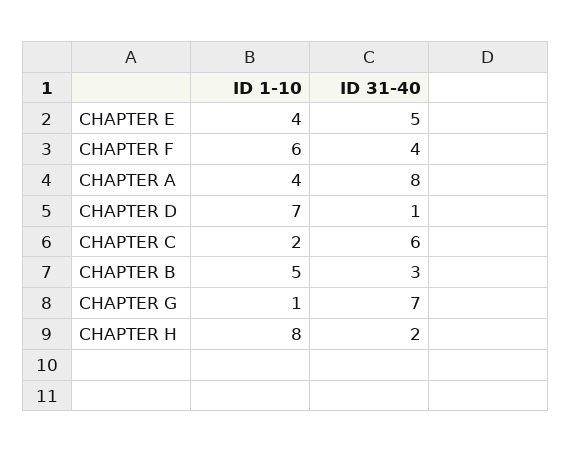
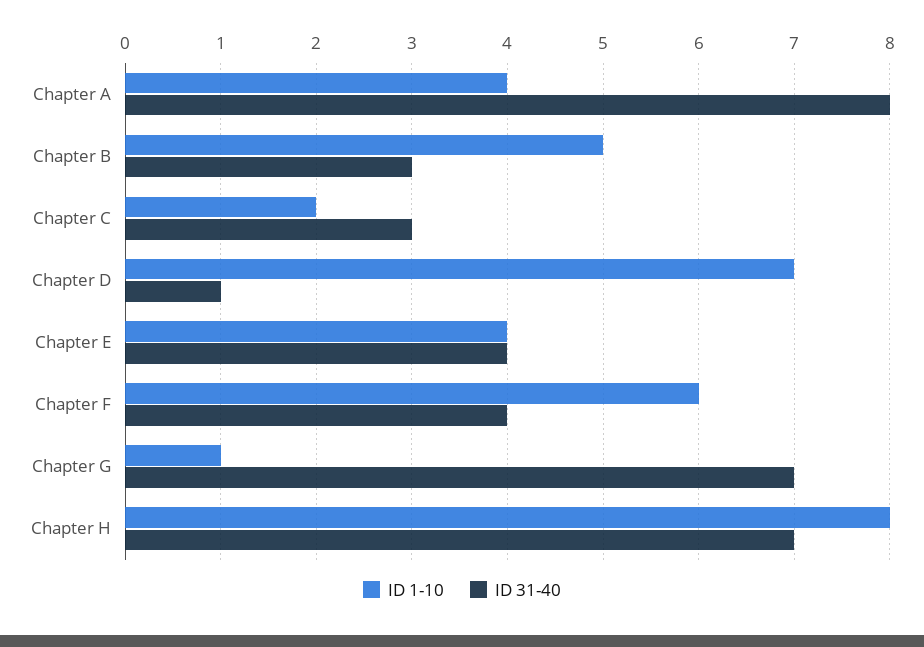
  {
    "ID 1-10": {
      "CHAPTER E": 4,
      "CHAPTER F": 6,
      "CHAPTER A": 4,
      "CHAPTER D": 7,
      "CHAPTER C": 2,
      "CHAPTER B": 5,
      "CHAPTER G": 1,
      "CHAPTER H": 8
    },
    "ID 31-40": {
-     "CHAPTER E": 5,
+     "CHAPTER E": 4,
      "CHAPTER F": 4,
      "CHAPTER A": 8,
      "CHAPTER D": 1,
-     "CHAPTER C": 6,
+     "CHAPTER C": 3,
      "CHAPTER B": 3,
      "CHAPTER G": 7,
-     "CHAPTER H": 2
+     "CHAPTER H": 7
    }
  }

